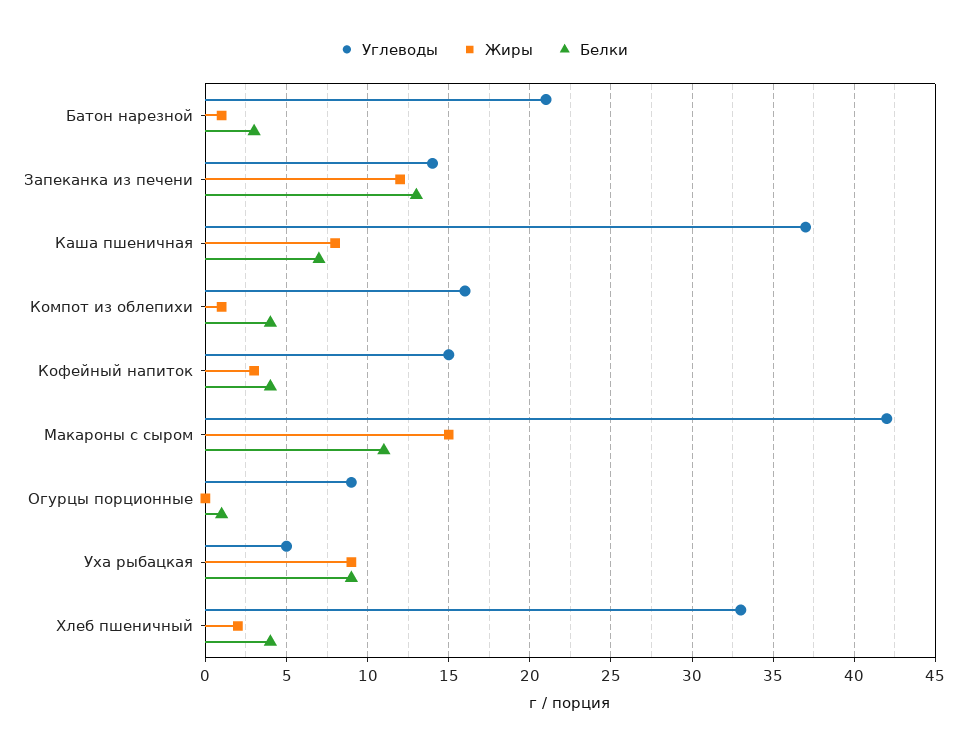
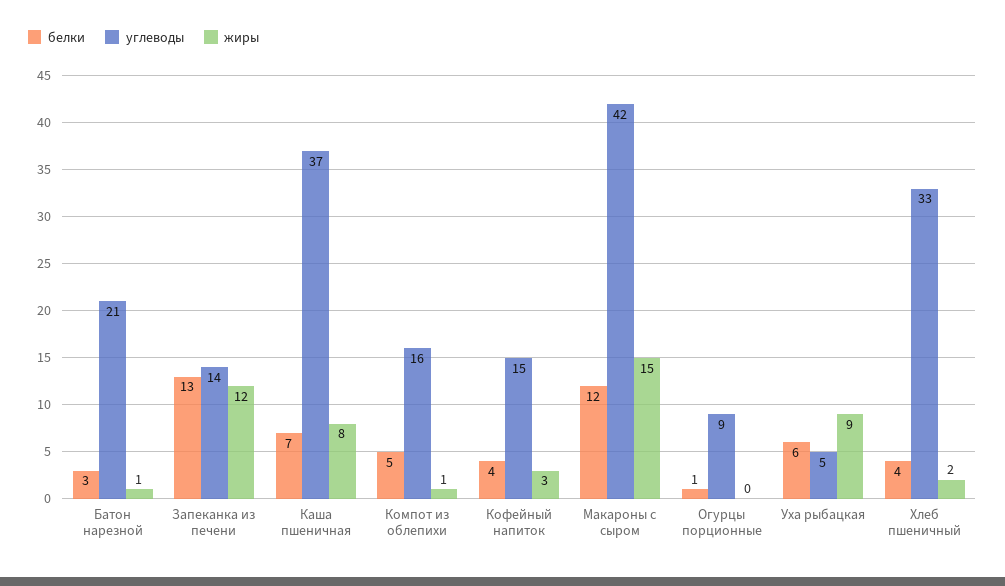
  {
    "Углеводы": {
      "Батон нарезной": 21,
      "Запеканка из печени": 14,
      "Каша пшеничная": 37,
      "Компот из облепихи": 16,
      "Кофейный напиток": 15,
      "Макароны с сыром": 42,
      "Огурцы порционные": 9,
      "Уха рыбацкая": 5,
      "Хлеб пшеничный": 33
    },
    "Жиры": {
      "Батон нарезной": 1,
      "Запеканка из печени": 12,
      "Каша пшеничная": 8,
      "Компот из облепихи": 1,
      "Кофейный напиток": 3,
      "Макароны с сыром": 15,
      "Огурцы порционные": 0,
      "Уха рыбацкая": 9,
      "Хлеб пшеничный": 2
    },
    "Белки": {
      "Батон нарезной": 3,
      "Запеканка из печени": 13,
      "Каша пшеничная": 7,
-     "Компот из облепихи": 4,
+     "Компот из облепихи": 5,
      "Кофейный напиток": 4,
-     "Макароны с сыром": 11,
+     "Макароны с сыром": 12,
      "Огурцы порционные": 1,
-     "Уха рыбацкая": 9,
+     "Уха рыбацкая": 6,
      "Хлеб пшеничный": 4
    }
  }

